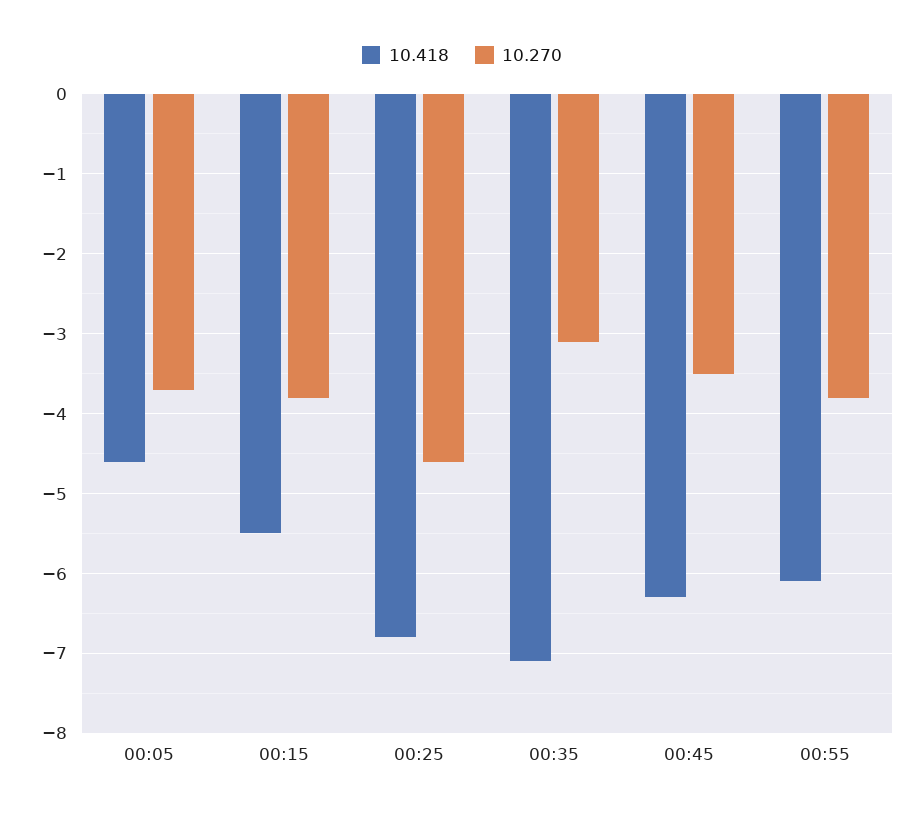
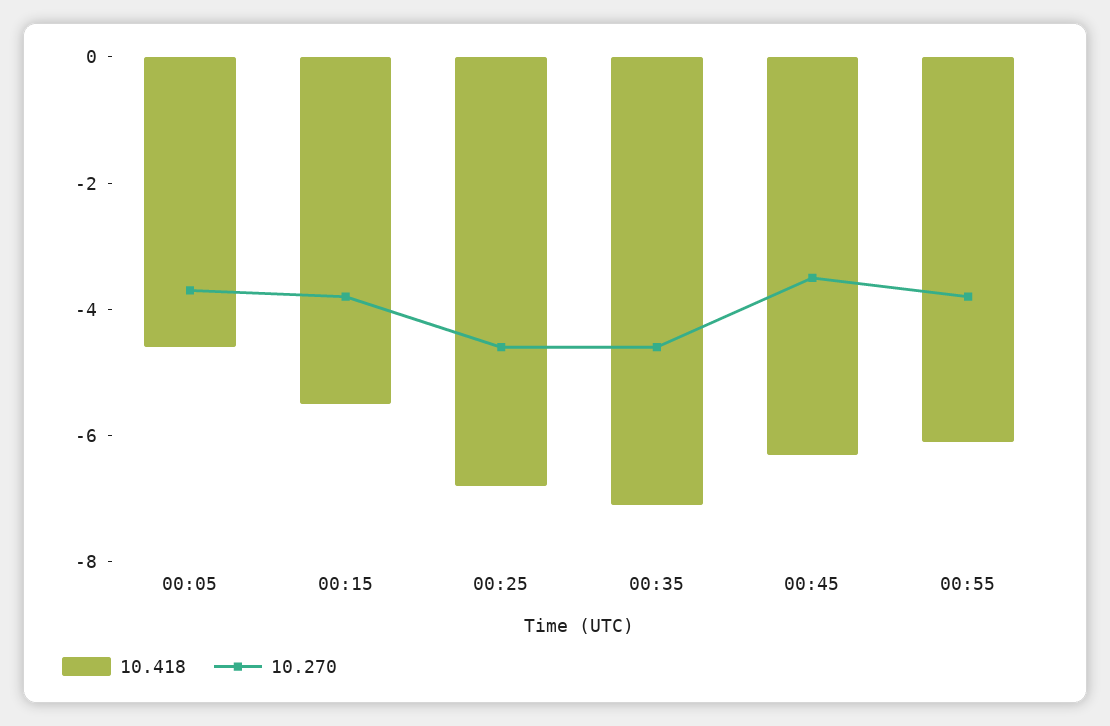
  {
    "10.418": {
      "00:05": -4.6,
      "00:15": -5.5,
      "00:25": -6.8,
      "00:35": -7.1,
      "00:45": -6.3,
      "00:55": -6.1
    },
    "10.270": {
      "00:05": -3.7,
      "00:15": -3.8,
      "00:25": -4.6,
-     "00:35": -3.1,
+     "00:35": -4.5,
      "00:45": -3.5,
      "00:55": -3.8
    }
  }

